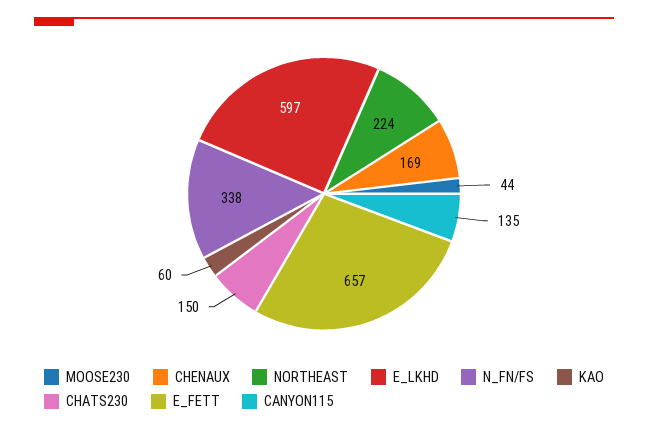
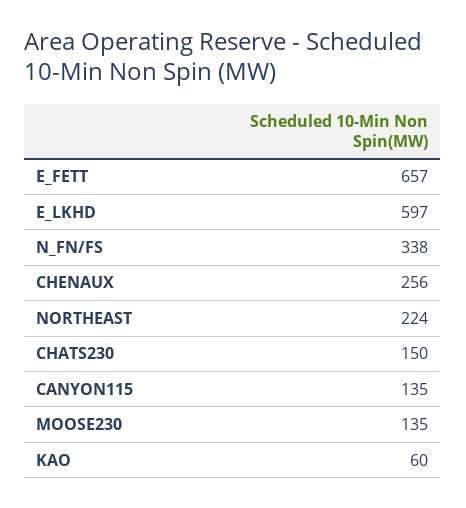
  {
-   "MOOSE230": 44,
+   "MOOSE230": 135,
-   "CHENAUX": 169,
+   "CHENAUX": 256,
    "NORTHEAST": 224,
    "E_LKHD": 597,
    "N_FN/FS": 338,
    "KAO": 60,
    "CHATS230": 150,
    "E_FETT": 657,
    "CANYON115": 135
  }

